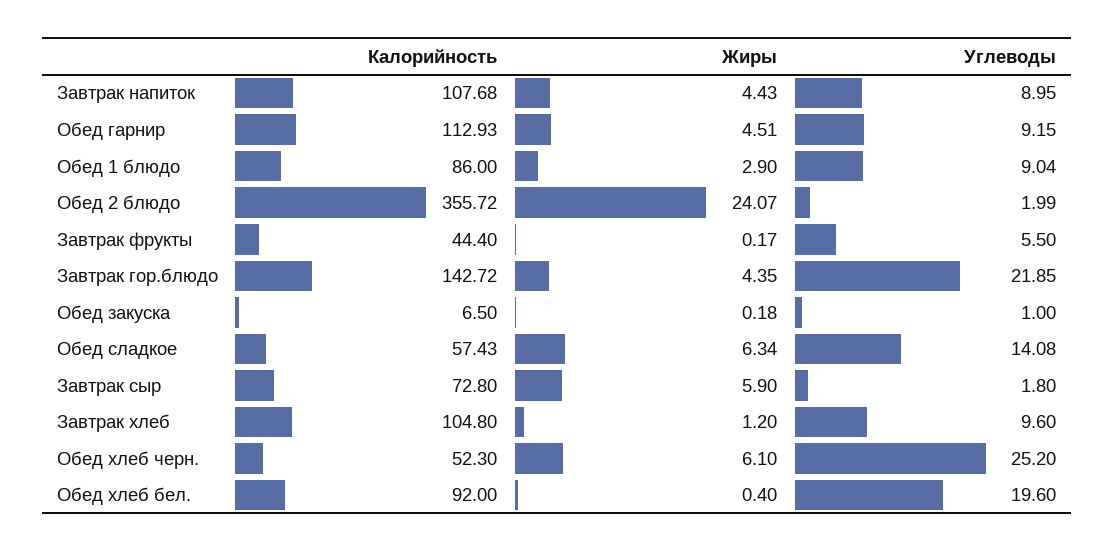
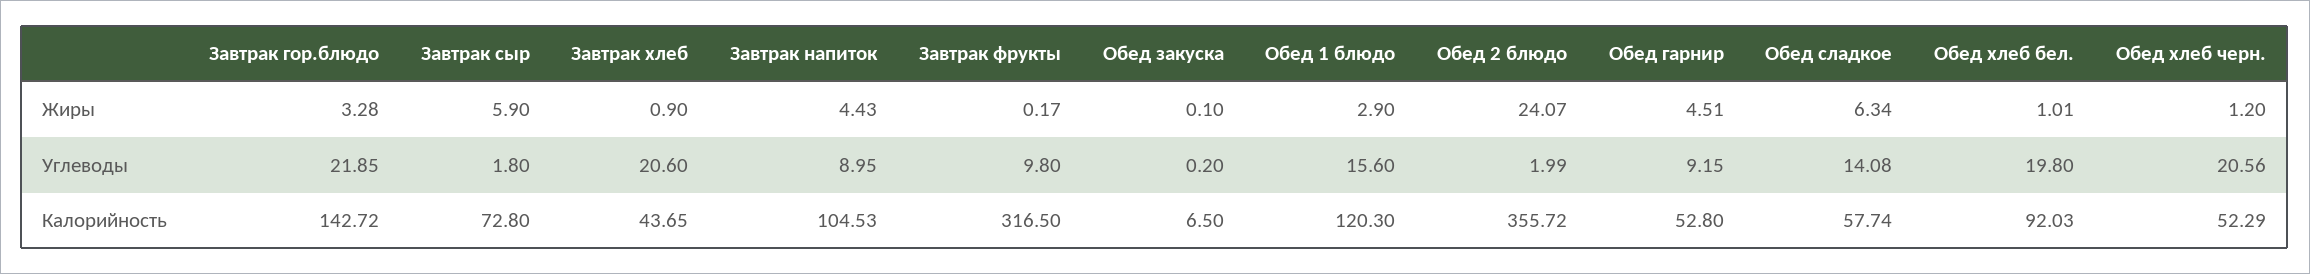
  {
    "Калорийность": {
-     "Завтрак напиток": 107.68,
+     "Завтрак напиток": 104.53,
-     "Обед гарнир": 112.93,
+     "Обед гарнир": 52.8,
-     "Обед 1 блюдо": 86,
+     "Обед 1 блюдо": 120.3,
      "Обед 2 блюдо": 355.72,
-     "Завтрак фрукты": 44.4,
+     "Завтрак фрукты": 316.5,
      "Завтрак гор.блюдо": 142.72,
      "Обед закуска": 6.5,
-     "Обед сладкое": 57.43,
+     "Обед сладкое": 57.74,
      "Завтрак сыр": 72.8,
-     "Завтрак хлеб": 104.8,
+     "Завтрак хлеб": 43.65,
-     "Обед хлеб черн.": 52.3,
+     "Обед хлеб черн.": 52.29,
-     "Обед хлеб бел.": 92
+     "Обед хлеб бел.": 92.03
    },
    "Жиры": {
      "Завтрак напиток": 4.43,
      "Обед гарнир": 4.51,
      "Обед 1 блюдо": 2.9,
      "Обед 2 блюдо": 24.07,
      "Завтрак фрукты": 0.17,
-     "Завтрак гор.блюдо": 4.35,
+     "Завтрак гор.блюдо": 3.28,
-     "Обед закуска": 0.18,
+     "Обед закуска": 0.1,
      "Обед сладкое": 6.34,
      "Завтрак сыр": 5.9,
-     "Завтрак хлеб": 1.2,
+     "Завтрак хлеб": 0.9,
-     "Обед хлеб черн.": 6.1,
+     "Обед хлеб черн.": 1.2,
-     "Обед хлеб бел.": 0.4
+     "Обед хлеб бел.": 1.01
    },
    "Углеводы": {
      "Завтрак напиток": 8.95,
      "Обед гарнир": 9.15,
-     "Обед 1 блюдо": 9.04,
+     "Обед 1 блюдо": 15.6,
      "Обед 2 блюдо": 1.99,
-     "Завтрак фрукты": 5.5,
+     "Завтрак фрукты": 9.8,
      "Завтрак гор.блюдо": 21.85,
-     "Обед закуска": 1,
+     "Обед закуска": 0.2,
      "Обед сладкое": 14.08,
      "Завтрак сыр": 1.8,
-     "Завтрак хлеб": 9.6,
+     "Завтрак хлеб": 20.6,
-     "Обед хлеб черн.": 25.2,
+     "Обед хлеб черн.": 20.56,
-     "Обед хлеб бел.": 19.6
+     "Обед хлеб бел.": 19.8
    }
  }

